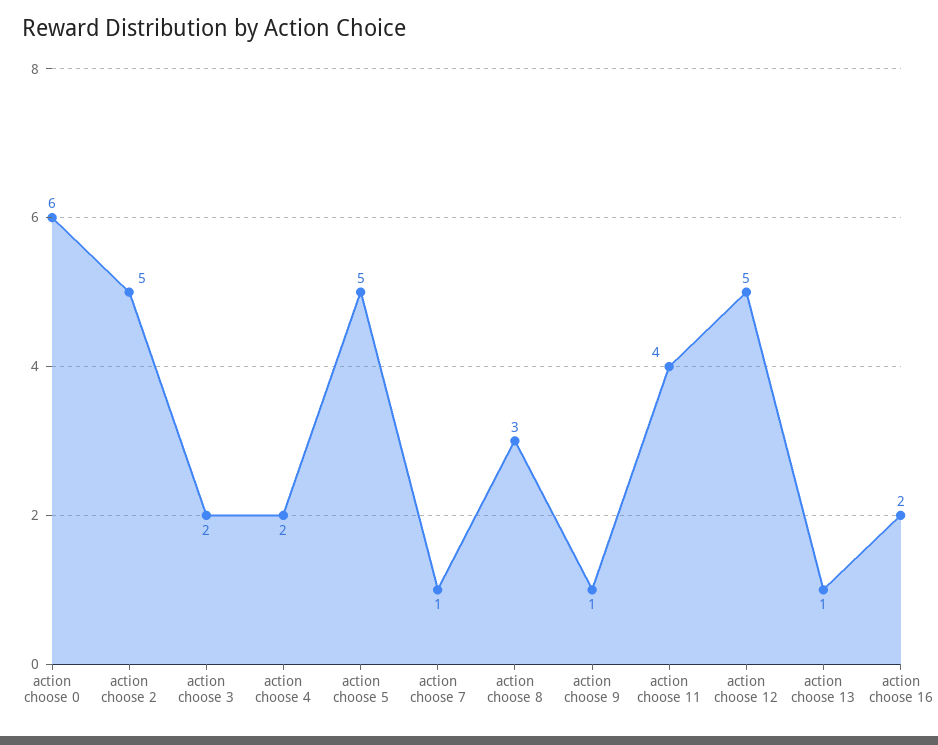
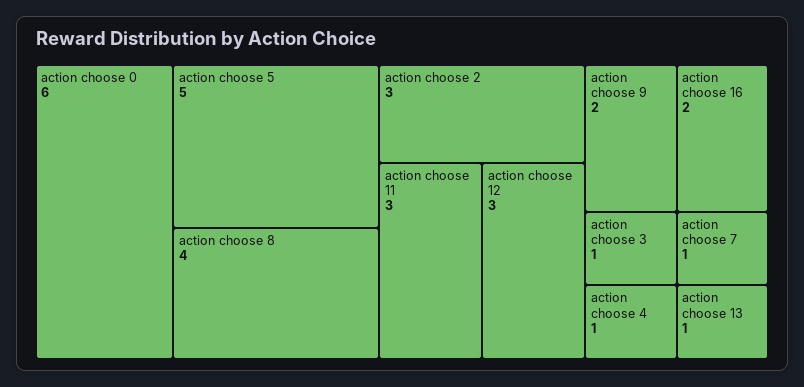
  {
    "action choose 0": 6,
-   "action choose 2": 5,
+   "action choose 2": 3,
-   "action choose 3": 2,
+   "action choose 3": 1,
-   "action choose 4": 2,
+   "action choose 4": 1,
    "action choose 5": 5,
    "action choose 7": 1,
-   "action choose 8": 3,
+   "action choose 8": 4,
-   "action choose 9": 1,
+   "action choose 9": 2,
-   "action choose 11": 4,
+   "action choose 11": 3,
-   "action choose 12": 5,
+   "action choose 12": 3,
    "action choose 13": 1,
    "action choose 16": 2
  }

